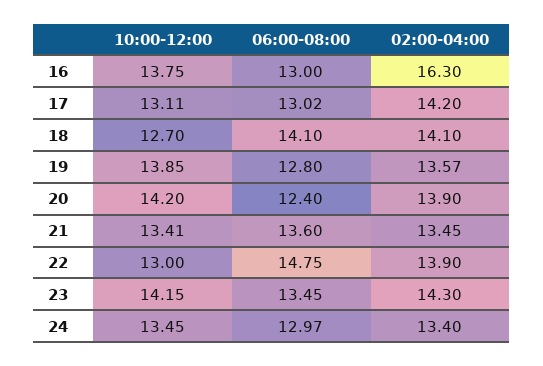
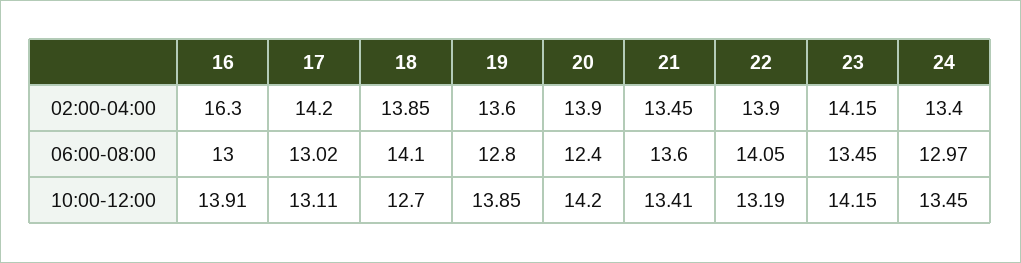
  {
    "10:00-12:00": {
-     "16": 13.75,
+     "16": 13.91,
      "17": 13.11,
      "18": 12.7,
      "19": 13.85,
      "20": 14.2,
      "21": 13.41,
-     "22": 13,
+     "22": 13.19,
      "23": 14.15,
      "24": 13.45
    },
    "06:00-08:00": {
      "16": 13,
      "17": 13.02,
      "18": 14.1,
      "19": 12.8,
      "20": 12.4,
      "21": 13.6,
-     "22": 14.75,
+     "22": 14.05,
      "23": 13.45,
      "24": 12.97
    },
    "02:00-04:00": {
      "16": 16.3,
      "17": 14.2,
-     "18": 14.1,
+     "18": 13.85,
-     "19": 13.57,
+     "19": 13.6,
      "20": 13.9,
      "21": 13.45,
      "22": 13.9,
-     "23": 14.3,
+     "23": 14.15,
      "24": 13.4
    }
  }

